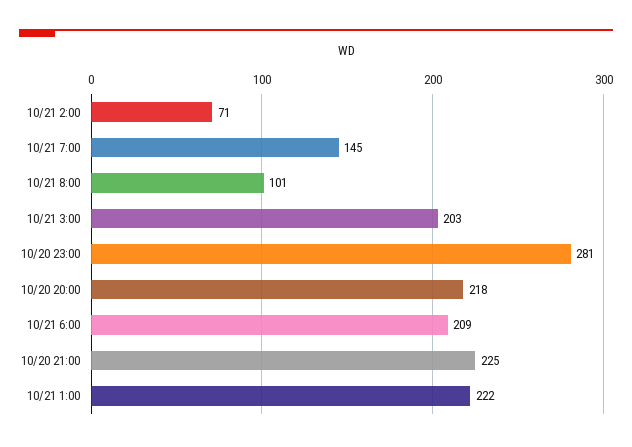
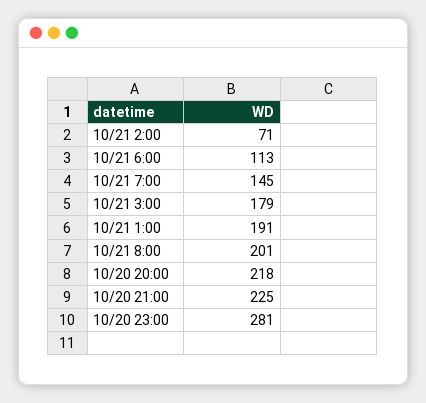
  {
    "10/21 2:00": 71,
    "10/21 7:00": 145,
-   "10/21 8:00": 101,
+   "10/21 8:00": 201,
-   "10/21 3:00": 203,
+   "10/21 3:00": 179,
    "10/20 23:00": 281,
    "10/20 20:00": 218,
-   "10/21 6:00": 209,
+   "10/21 6:00": 113,
    "10/20 21:00": 225,
-   "10/21 1:00": 222
+   "10/21 1:00": 191
  }

